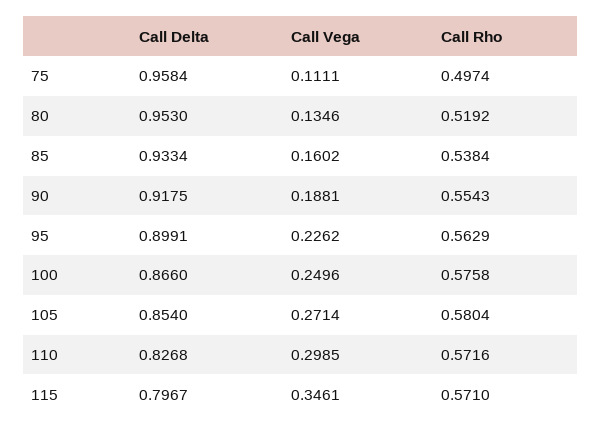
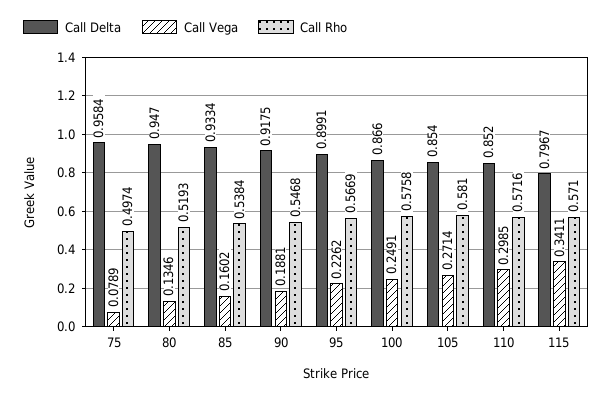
  {
    "Call Delta": {
      "75": 0.9584,
-     "80": 0.953,
+     "80": 0.947,
      "85": 0.9334,
      "90": 0.9175,
      "95": 0.8991,
      "100": 0.866,
      "105": 0.854,
-     "110": 0.8268,
+     "110": 0.852,
      "115": 0.7967
    },
    "Call Vega": {
-     "75": 0.1111,
+     "75": 0.0789,
      "80": 0.1346,
      "85": 0.1602,
      "90": 0.1881,
      "95": 0.2262,
-     "100": 0.2496,
+     "100": 0.2491,
      "105": 0.2714,
      "110": 0.2985,
-     "115": 0.3461
+     "115": 0.3411
    },
    "Call Rho": {
      "75": 0.4974,
-     "80": 0.5192,
+     "80": 0.5193,
      "85": 0.5384,
-     "90": 0.5543,
+     "90": 0.5468,
-     "95": 0.5629,
+     "95": 0.5669,
      "100": 0.5758,
-     "105": 0.5804,
+     "105": 0.581,
      "110": 0.5716,
      "115": 0.571
    }
  }

